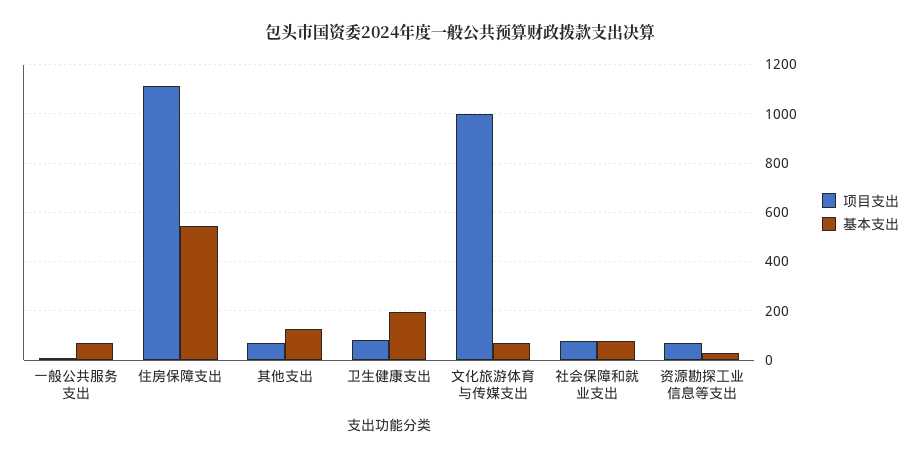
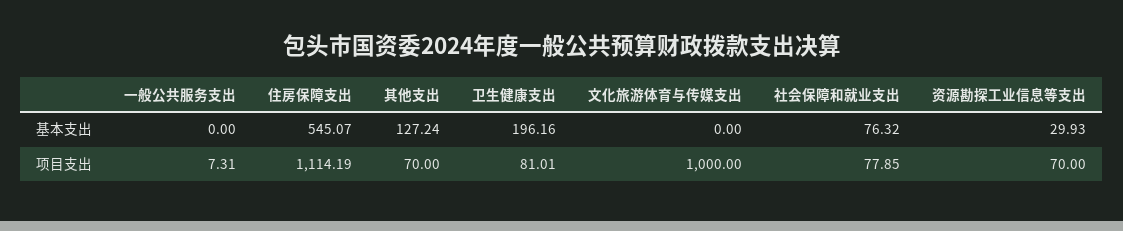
  {
    "项目支出": {
      "一般公共服务支出": 7.31,
      "住房保障支出": 1114.19,
      "其他支出": 70,
      "卫生健康支出": 81.01,
      "文化旅游体育与传媒支出": 1000,
      "社会保障和就业支出": 77.85,
      "资源勘探工业信息等支出": 70
    },
    "基本支出": {
-     "一般公共服务支出": 75,
+     "一般公共服务支出": 0,
      "住房保障支出": 545.07,
      "其他支出": 127.24,
      "卫生健康支出": 196.16,
-     "文化旅游体育与传媒支出": 75,
+     "文化旅游体育与传媒支出": 0,
      "社会保障和就业支出": 76.32,
      "资源勘探工业信息等支出": 29.93
    }
  }

